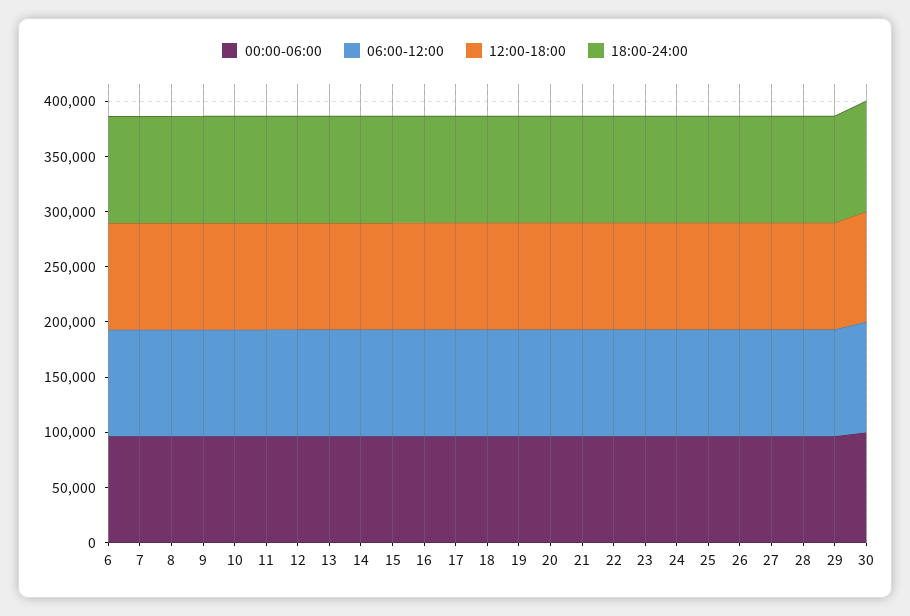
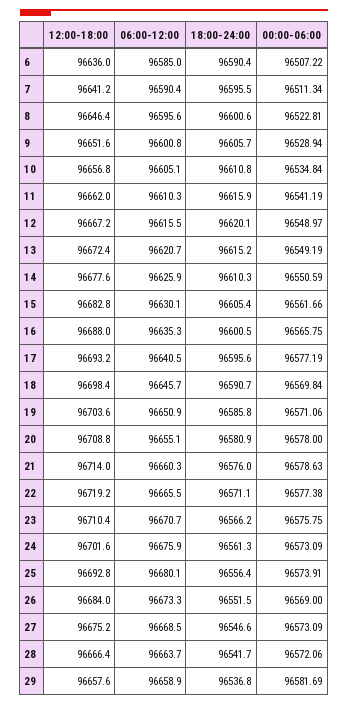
  {
    "00:00-06:00": {
      "6": 96507.22,
      "7": 96511.34,
      "8": 96522.81,
      "9": 96528.94,
      "10": 96534.84,
      "11": 96541.19,
      "12": 96548.97,
      "13": 96549.19,
      "14": 96550.59,
      "15": 96561.66,
      "16": 96565.75,
      "17": 96577.19,
      "18": 96569.84,
      "19": 96571.06,
      "20": 96578,
      "21": 96578.63,
      "22": 96577.38,
      "23": 96575.75,
      "24": 96573.09,
      "25": 96573.91,
      "26": 96569,
      "27": 96573.09,
      "28": 96572.06,
-     "29": 96581.69,
+     "29": 96581.69
-     "30": 100000
    },
    "06:00-12:00": {
      "6": 96585,
      "7": 96590.4,
      "8": 96595.6,
      "9": 96600.8,
      "10": 96605.1,
      "11": 96610.3,
      "12": 96615.5,
      "13": 96620.7,
      "14": 96625.9,
      "15": 96630.1,
      "16": 96635.3,
      "17": 96640.5,
      "18": 96645.7,
      "19": 96650.9,
      "20": 96655.1,
      "21": 96660.3,
      "22": 96665.5,
      "23": 96670.7,
      "24": 96675.9,
      "25": 96680.1,
      "26": 96673.3,
      "27": 96668.5,
      "28": 96663.7,
-     "29": 96658.9,
+     "29": 96658.9
-     "30": 100000
    },
    "12:00-18:00": {
      "6": 96636,
      "7": 96641.2,
      "8": 96646.4,
      "9": 96651.6,
      "10": 96656.8,
      "11": 96662,
      "12": 96667.2,
      "13": 96672.4,
      "14": 96677.6,
      "15": 96682.8,
      "16": 96688,
      "17": 96693.2,
      "18": 96698.4,
      "19": 96703.6,
      "20": 96708.8,
      "21": 96714,
      "22": 96719.2,
      "23": 96710.4,
      "24": 96701.6,
      "25": 96692.8,
      "26": 96684,
      "27": 96675.2,
      "28": 96666.4,
-     "29": 96657.6,
+     "29": 96657.6
-     "30": 100000
    },
    "18:00-24:00": {
      "6": 96590.4,
      "7": 96595.5,
      "8": 96600.6,
      "9": 96605.7,
      "10": 96610.8,
      "11": 96615.9,
      "12": 96620.1,
      "13": 96615.2,
      "14": 96610.3,
      "15": 96605.4,
      "16": 96600.5,
      "17": 96595.6,
      "18": 96590.7,
      "19": 96585.8,
      "20": 96580.9,
      "21": 96576,
      "22": 96571.1,
      "23": 96566.2,
      "24": 96561.3,
      "25": 96556.4,
      "26": 96551.5,
      "27": 96546.6,
      "28": 96541.7,
-     "29": 96536.8,
+     "29": 96536.8
-     "30": 100000
    }
  }

